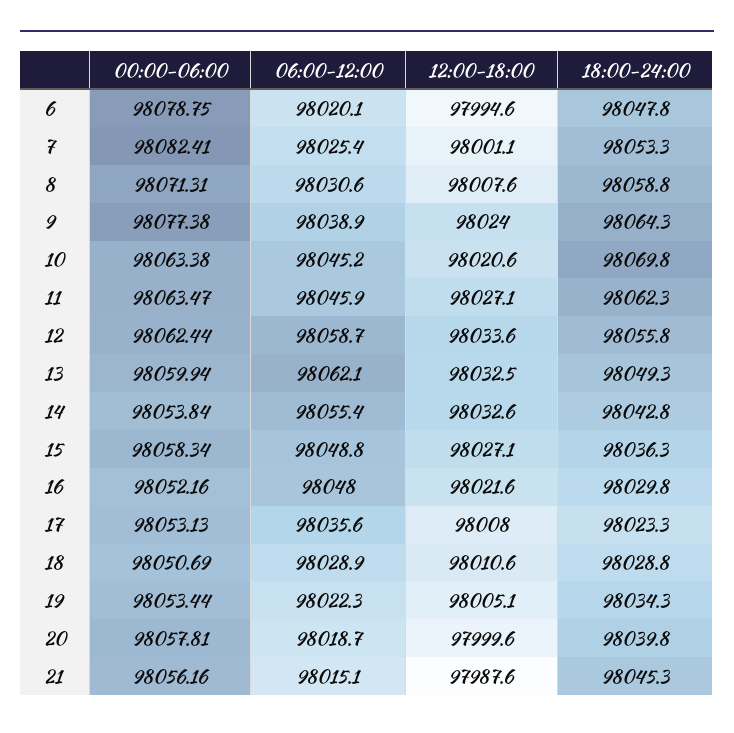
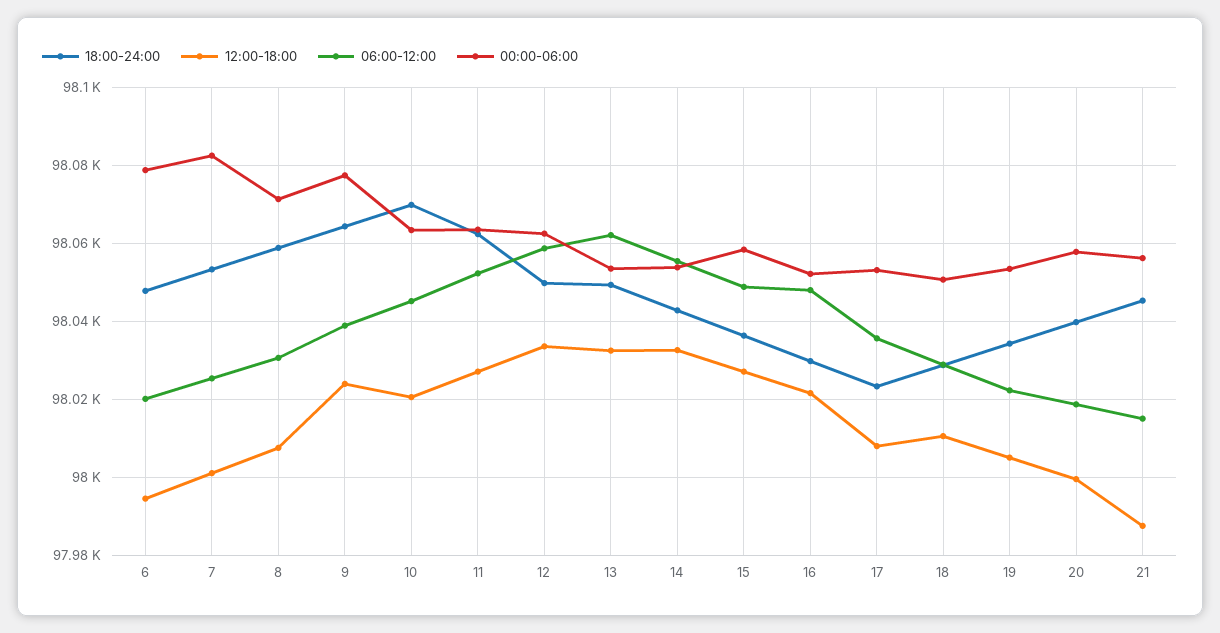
  {
    "00:00-06:00": {
      "6": 98078.75,
      "7": 98082.41,
      "8": 98071.31,
      "9": 98077.38,
      "10": 98063.38,
      "11": 98063.47,
      "12": 98062.44,
-     "13": 98059.94,
+     "13": 98054,
      "14": 98053.84,
      "15": 98058.34,
      "16": 98052.16,
      "17": 98053.13,
      "18": 98050.69,
      "19": 98053.44,
      "20": 98057.81,
      "21": 98056.16
    },
    "06:00-12:00": {
      "6": 98020.1,
      "7": 98025.4,
      "8": 98030.6,
      "9": 98038.9,
      "10": 98045.2,
-     "11": 98045.9,
+     "11": 98052,
      "12": 98058.7,
      "13": 98062.1,
      "14": 98055.4,
      "15": 98048.8,
      "16": 98048,
      "17": 98035.6,
      "18": 98028.9,
      "19": 98022.3,
      "20": 98018.7,
      "21": 98015.1
    },
    "12:00-18:00": {
      "6": 97994.6,
      "7": 98001.1,
      "8": 98007.6,
      "9": 98024,
      "10": 98020.6,
      "11": 98027.1,
      "12": 98033.6,
      "13": 98032.5,
      "14": 98032.6,
      "15": 98027.1,
      "16": 98021.6,
      "17": 98008,
      "18": 98010.6,
      "19": 98005.1,
      "20": 97999.6,
      "21": 97987.6
    },
    "18:00-24:00": {
      "6": 98047.8,
      "7": 98053.3,
      "8": 98058.8,
      "9": 98064.3,
      "10": 98069.8,
      "11": 98062.3,
-     "12": 98055.8,
+     "12": 98050,
      "13": 98049.3,
      "14": 98042.8,
      "15": 98036.3,
      "16": 98029.8,
      "17": 98023.3,
      "18": 98028.8,
      "19": 98034.3,
      "20": 98039.8,
      "21": 98045.3
    }
  }

